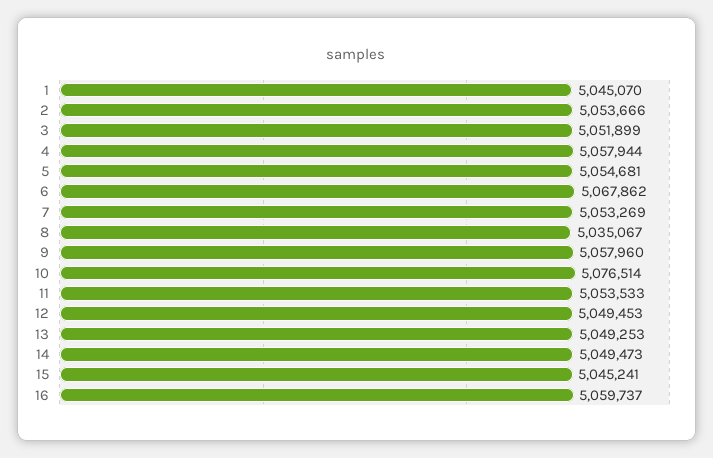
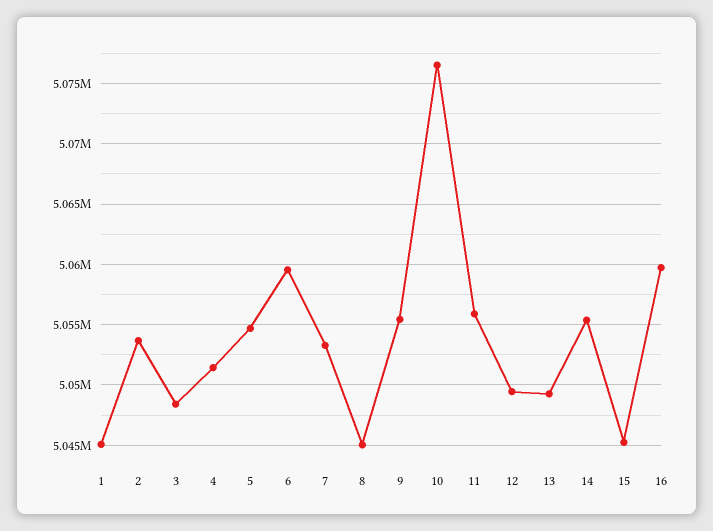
  {
    "1": 5045070,
    "2": 5053666,
-   "3": 5051899,
+   "3": 5048500,
-   "4": 5057944,
+   "4": 5051500,
    "5": 5054681,
-   "6": 5067862,
+   "6": 5059500,
    "7": 5053269,
-   "8": 5035067,
+   "8": 5045000,
-   "9": 5057960,
+   "9": 5055500,
    "10": 5076514,
-   "11": 5053533,
+   "11": 5056000,
    "12": 5049453,
    "13": 5049253,
-   "14": 5049473,
+   "14": 5055500,
    "15": 5045241,
    "16": 5059737
  }

